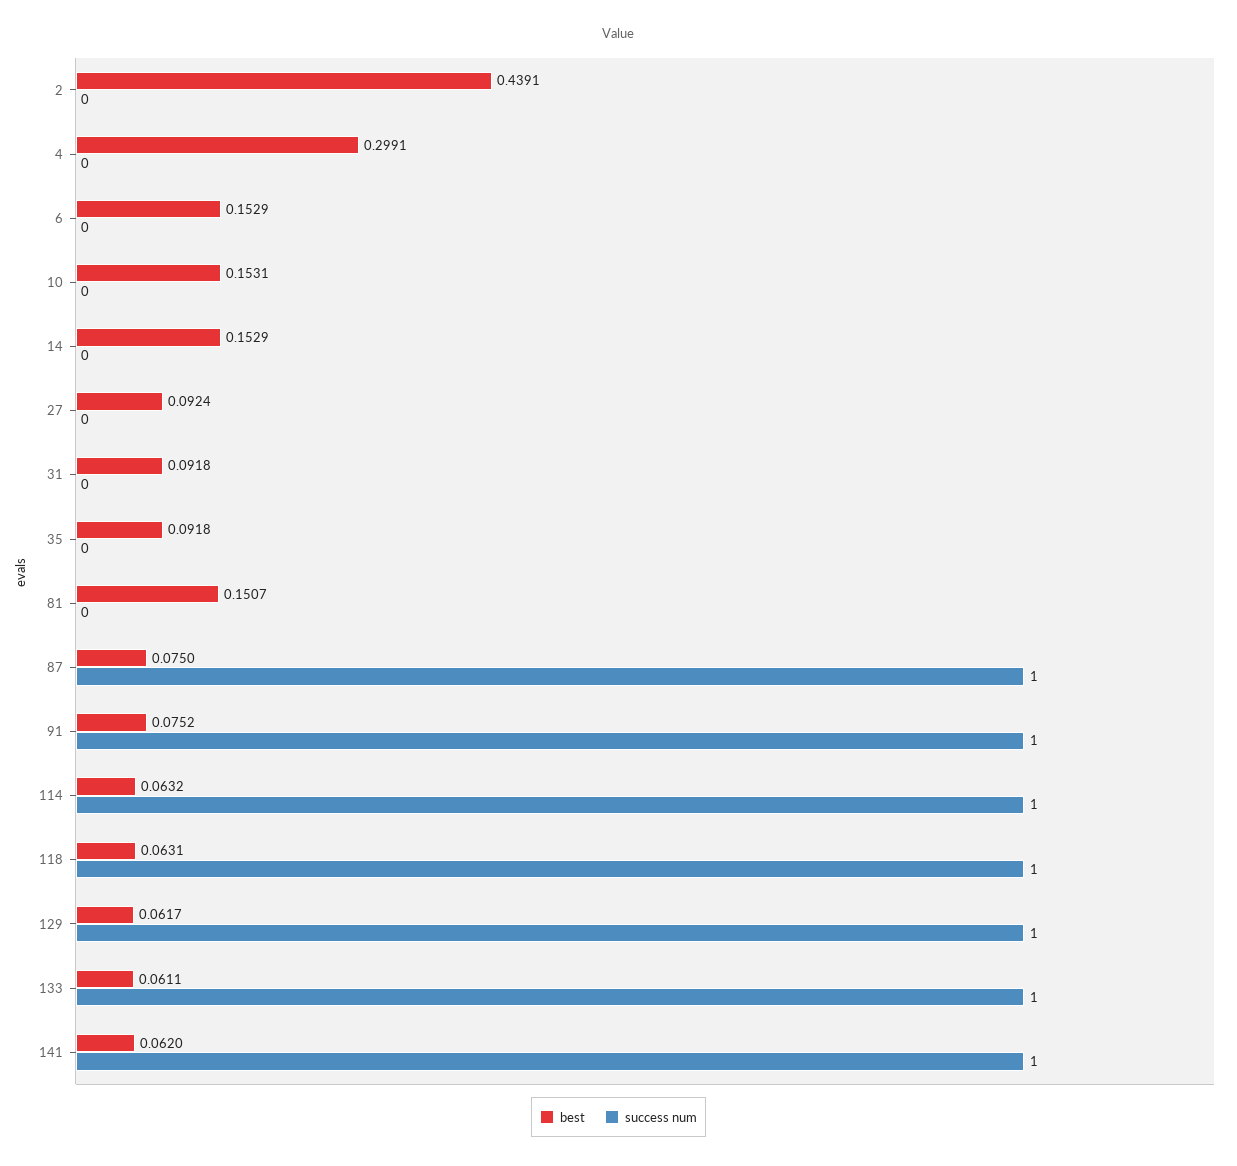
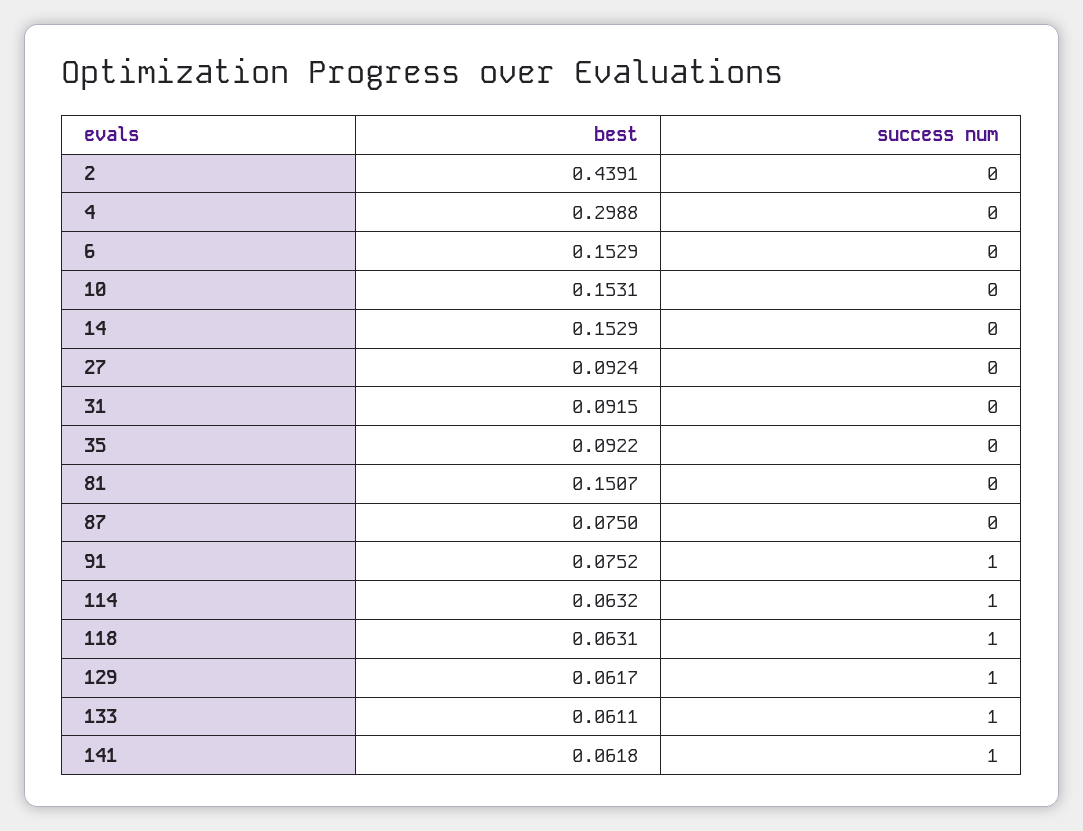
  {
    "best": {
      "2": 0.4391,
-     "4": 0.2991,
+     "4": 0.2988,
      "6": 0.1529,
      "10": 0.1531,
      "14": 0.1529,
      "27": 0.0924,
-     "31": 0.0918,
+     "31": 0.0915,
-     "35": 0.0918,
+     "35": 0.0922,
      "81": 0.1507,
      "87": 0.075,
      "91": 0.0752,
      "114": 0.0632,
      "118": 0.0631,
      "129": 0.0617,
      "133": 0.0611,
-     "141": 0.062
+     "141": 0.0618
    },
    "success num": {
      "2": 0,
      "4": 0,
      "6": 0,
      "10": 0,
      "14": 0,
      "27": 0,
      "31": 0,
      "35": 0,
      "81": 0,
-     "87": 1,
+     "87": 0,
      "91": 1,
      "114": 1,
      "118": 1,
      "129": 1,
      "133": 1,
      "141": 1
    }
  }

